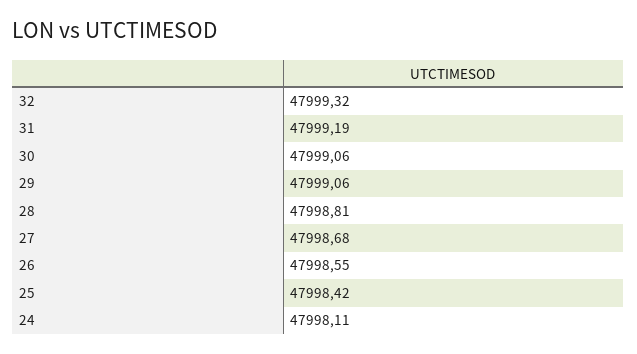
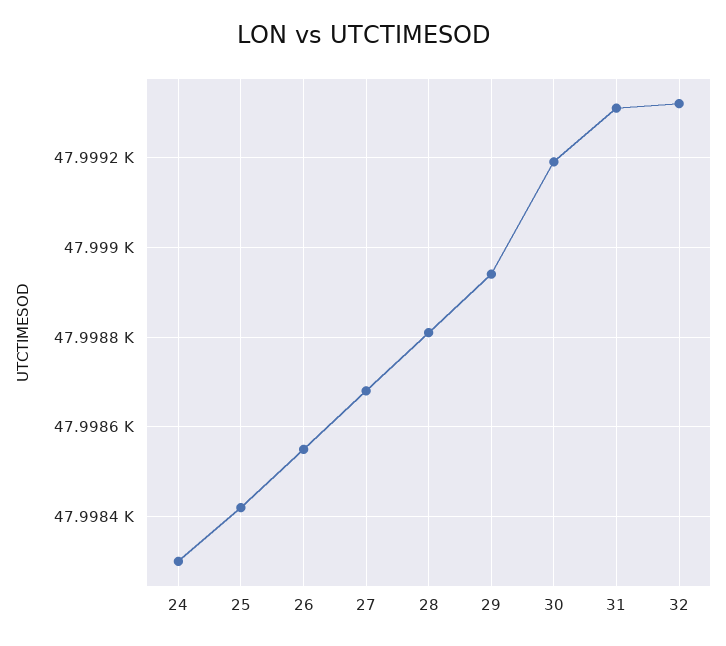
  {
    "32": 47999.32,
-   "31": 47999.19,
+   "31": 47999.3,
-   "30": 47999.06,
+   "30": 47999.2,
-   "29": 47999.06,
+   "29": 47998.95,
    "28": 47998.81,
    "27": 47998.68,
    "26": 47998.55,
    "25": 47998.42,
-   "24": 47998.11
+   "24": 47998.3
  }

